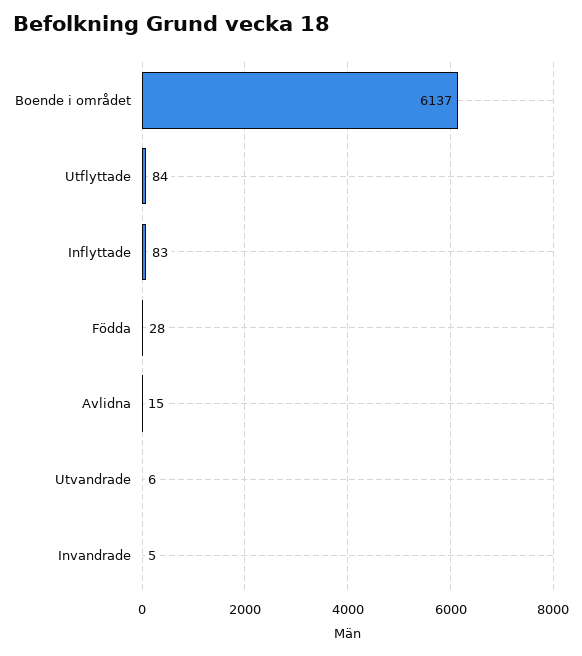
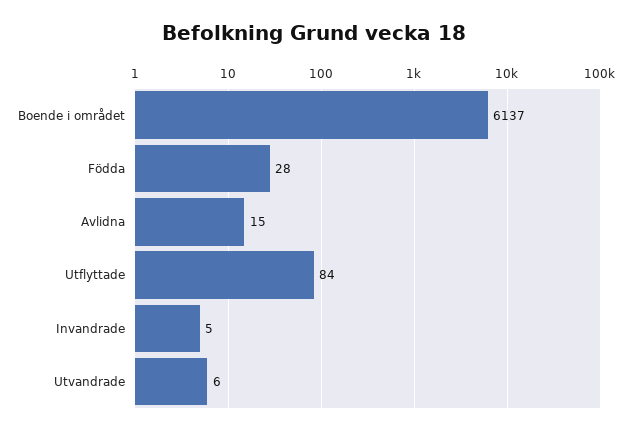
  {
    "Boende i området": 6137,
    "Utflyttade": 84,
-   "Inflyttade": 83,
    "Födda": 28,
    "Avlidna": 15,
    "Utvandrade": 6,
    "Invandrade": 5
  }

